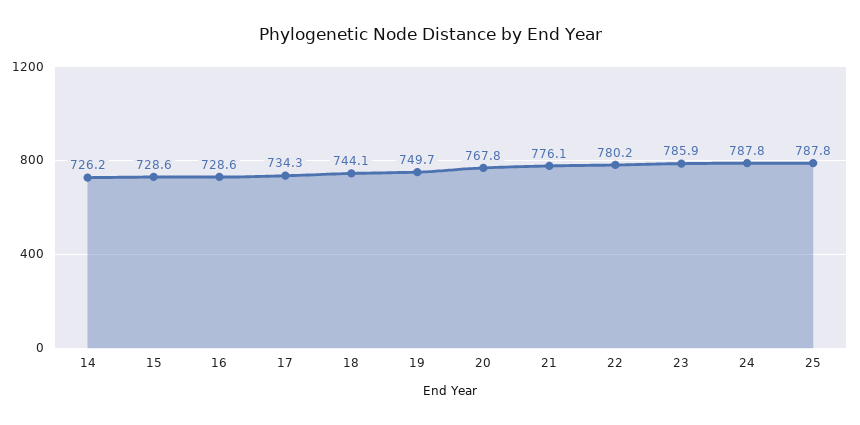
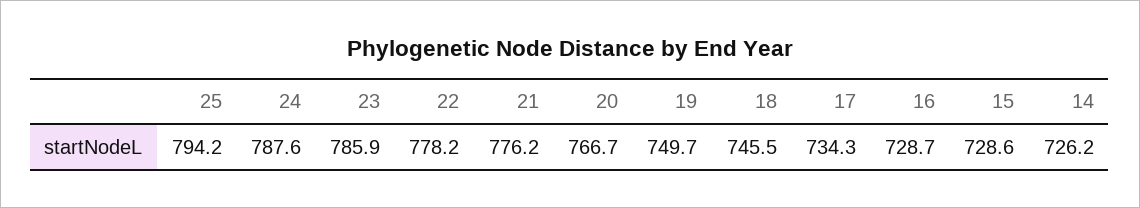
  {
    "14": 726.2,
    "15": 728.6,
-   "16": 728.6,
+   "16": 728.7,
    "17": 734.3,
-   "18": 744.1,
+   "18": 745.5,
    "19": 749.7,
-   "20": 767.8,
+   "20": 766.7,
-   "21": 776.1,
+   "21": 776.2,
-   "22": 780.2,
+   "22": 778.2,
    "23": 785.9,
-   "24": 787.8,
+   "24": 787.6,
-   "25": 787.8
+   "25": 794.2
  }

